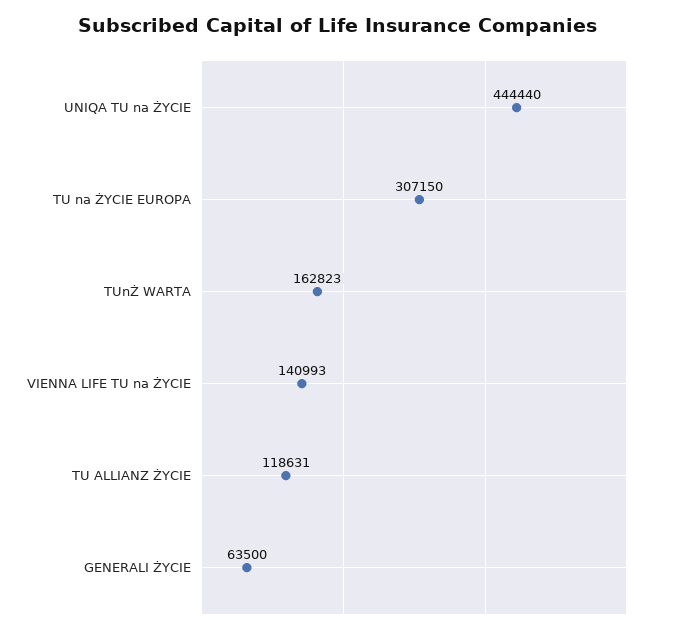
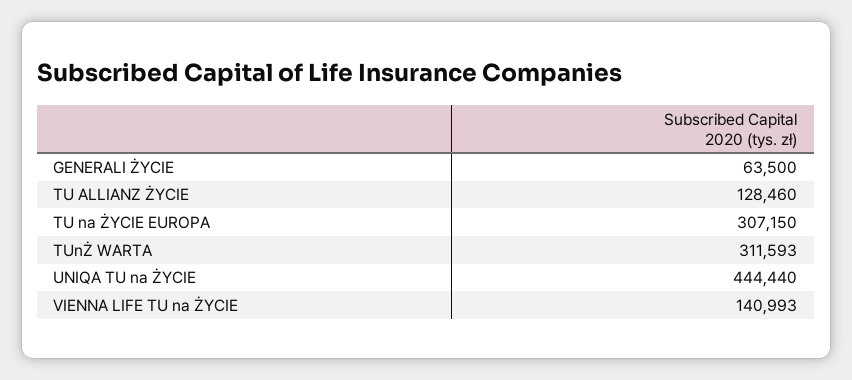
  {
    "UNIQA TU na ŻYCIE": 444440,
    "TU na ŻYCIE EUROPA": 307150,
-   "TUnŻ WARTA": 162823,
+   "TUnŻ WARTA": 311593,
    "VIENNA LIFE TU na ŻYCIE": 140993,
-   "TU ALLIANZ ŻYCIE": 118631,
+   "TU ALLIANZ ŻYCIE": 128460,
    "GENERALI ŻYCIE": 63500
  }

